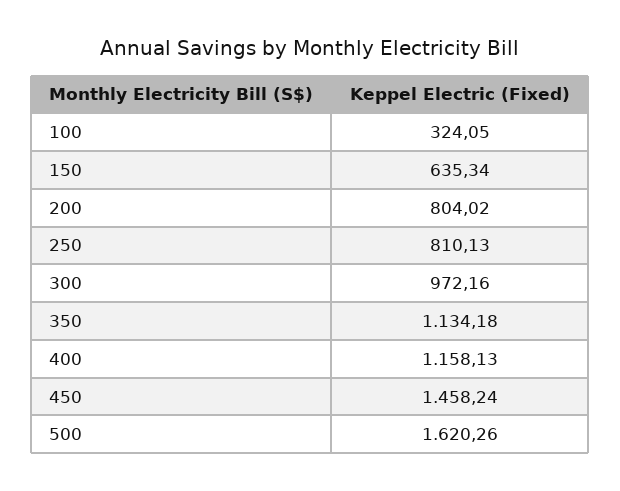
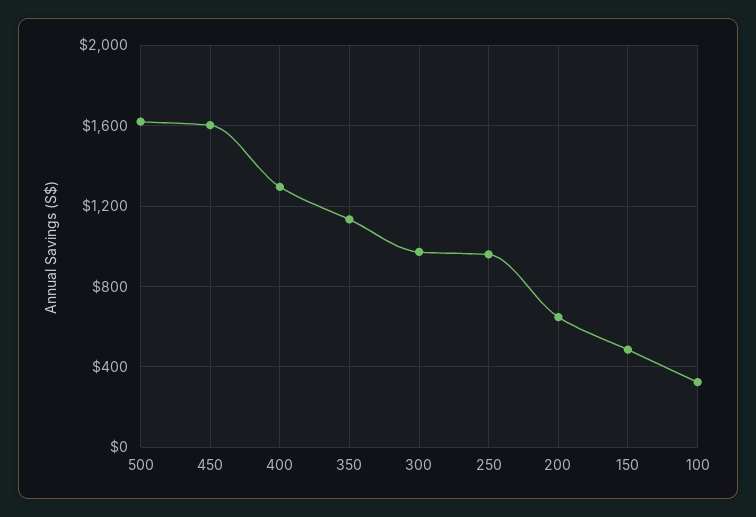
  {
    "100": 324.05,
-   "150": 635.34,
+   "150": 500,
-   "200": 804.02,
+   "200": 650,
-   "250": 810.13,
+   "250": 950,
    "300": 972.16,
    "350": 1134.18,
-   "400": 1158.13,
+   "400": 1300,
-   "450": 1458.24,
+   "450": 1600,
    "500": 1620.26
  }

